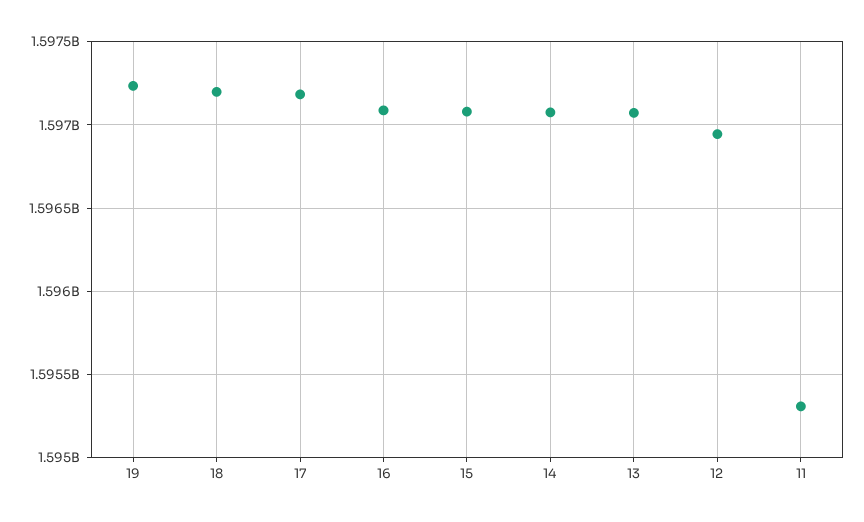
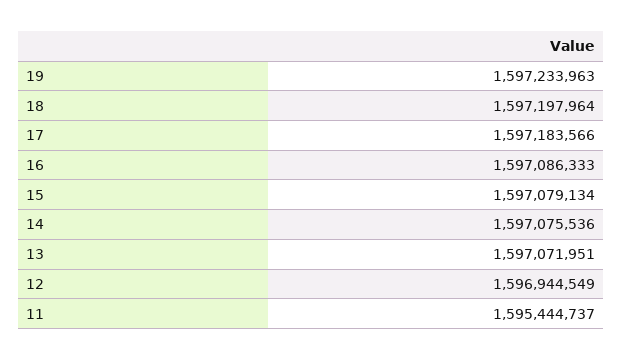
  {
    "19": 1597233963,
    "18": 1597197964,
    "17": 1597183566,
    "16": 1597086333,
    "15": 1597079134,
    "14": 1597075536,
    "13": 1597071951,
    "12": 1596944549,
-   "11": 1595300000
+   "11": 1595444737
  }

